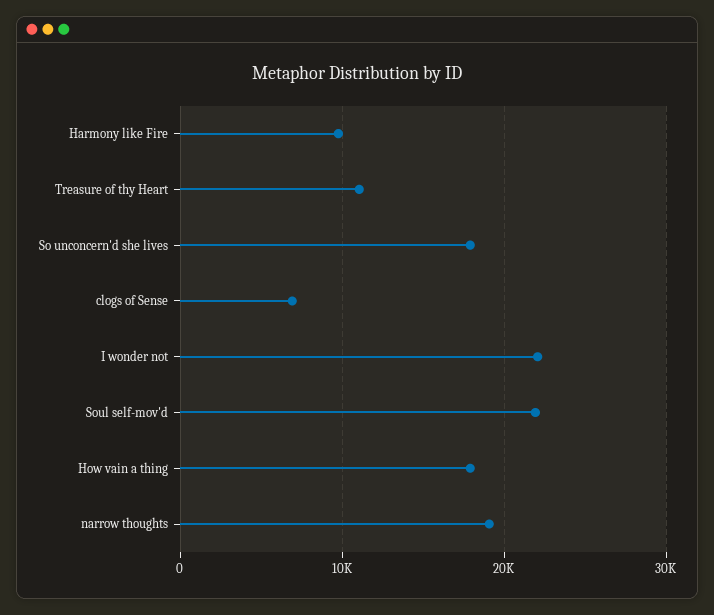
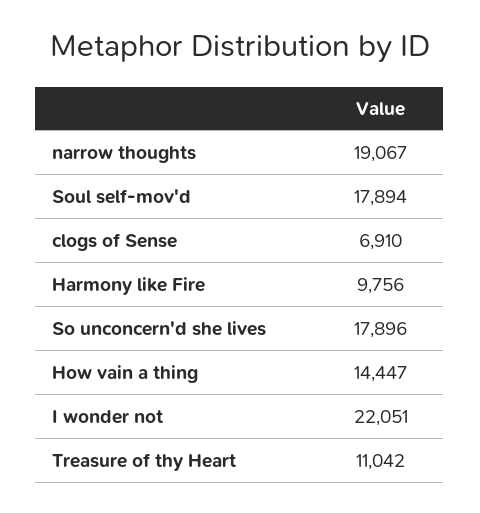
  {
    "Harmony like Fire": 9756,
    "Treasure of thy Heart": 11042,
    "So unconcern'd she lives": 17896,
    "clogs of Sense": 6910,
    "I wonder not": 22051,
-   "Soul self-mov'd": 22000,
+   "Soul self-mov'd": 17894,
-   "How vain a thing": 18000,
+   "How vain a thing": 14447,
    "narrow thoughts": 19067
  }

